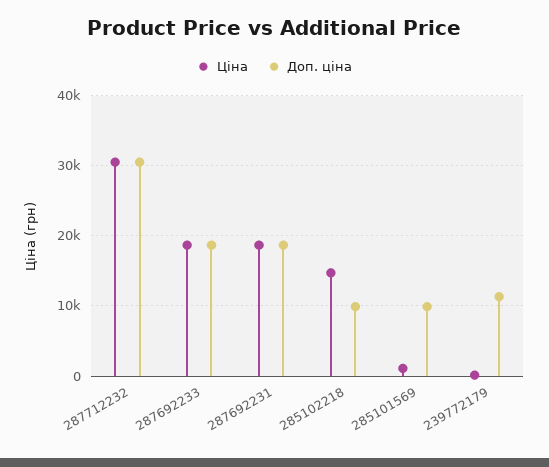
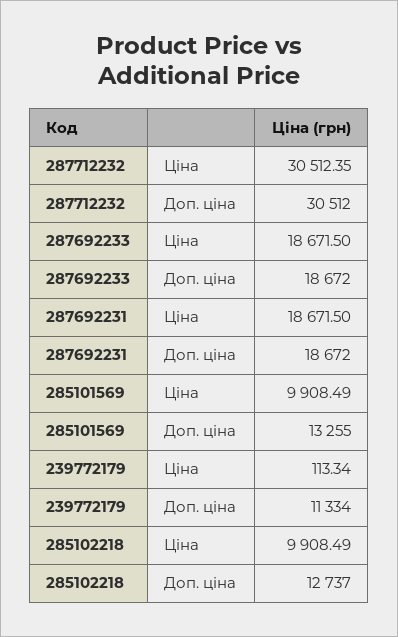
  {
    "Ціна": {
      "287712232": 30512.35,
      "287692233": 18671.5,
      "287692231": 18671.5,
-     "285102218": 15000,
+     "285102218": 9908.49,
-     "285101569": 1000,
+     "285101569": 9908.49,
      "239772179": 113.34
    },
    "Доп. ціна": {
      "287712232": 30512,
      "287692233": 18672,
      "287692231": 18672,
-     "285102218": 10000,
+     "285102218": 12737,
-     "285101569": 10000,
+     "285101569": 13255,
      "239772179": 11334
    }
  }

